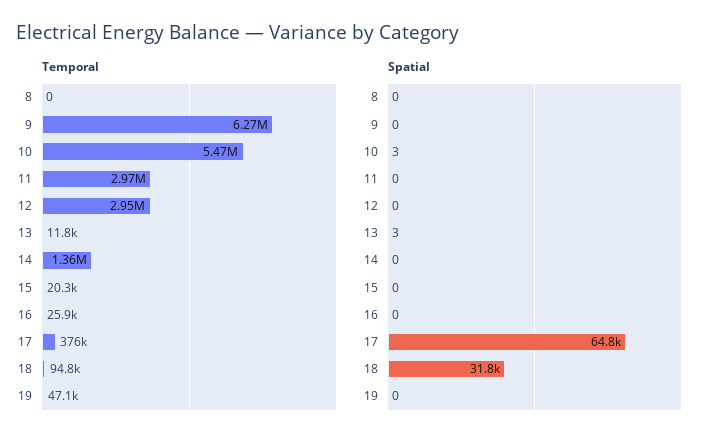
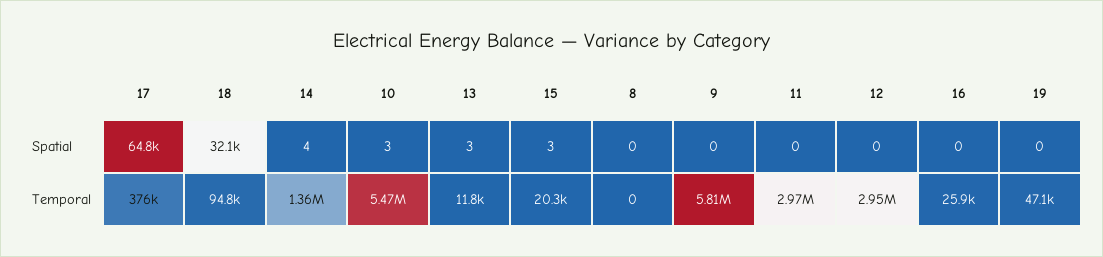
  {
    "Temporal": {
      "8": 0,
-     "9": 6270000,
+     "9": 5810000,
      "10": 5470000,
      "11": 2970000,
      "12": 2950000,
      "13": 11800,
      "14": 1360000,
      "15": 20300,
      "16": 25900,
      "17": 376000,
      "18": 94800,
      "19": 47100
    },
    "Spatial": {
      "8": 0,
      "9": 0,
      "10": 3,
      "11": 0,
      "12": 0,
      "13": 3,
-     "14": 0,
+     "14": 4,
-     "15": 0,
+     "15": 3,
      "16": 0,
      "17": 64800,
-     "18": 31800,
+     "18": 32100,
      "19": 0
    }
  }

